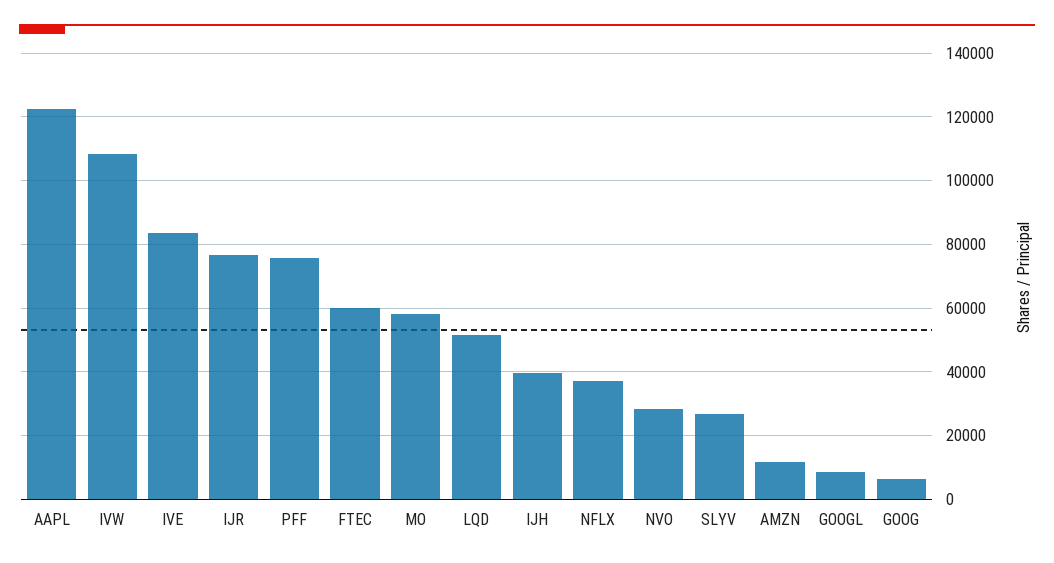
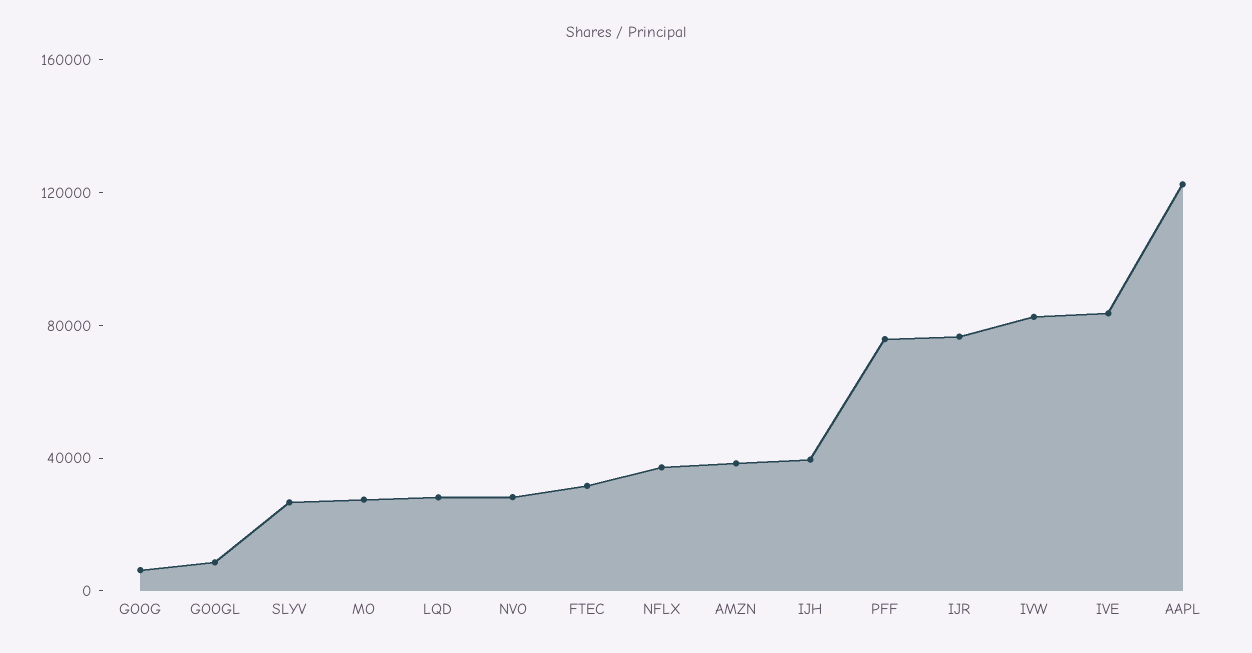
  {
    "AAPL": 122000,
-   "IVW": 108000,
+   "IVW": 80000,
    "IVE": 84000,
    "IJR": 76000,
    "PFF": 76000,
-   "FTEC": 60000,
+   "FTEC": 30000,
-   "MO": 58000,
+   "MO": 30000,
-   "LQD": 52000,
+   "LQD": 30000,
    "IJH": 40000,
    "NFLX": 38000,
    "NVO": 28000,
    "SLYV": 26000,
-   "AMZN": 12000,
+   "AMZN": 40000,
    "GOOGL": 8000,
    "GOOG": 6000
  }

